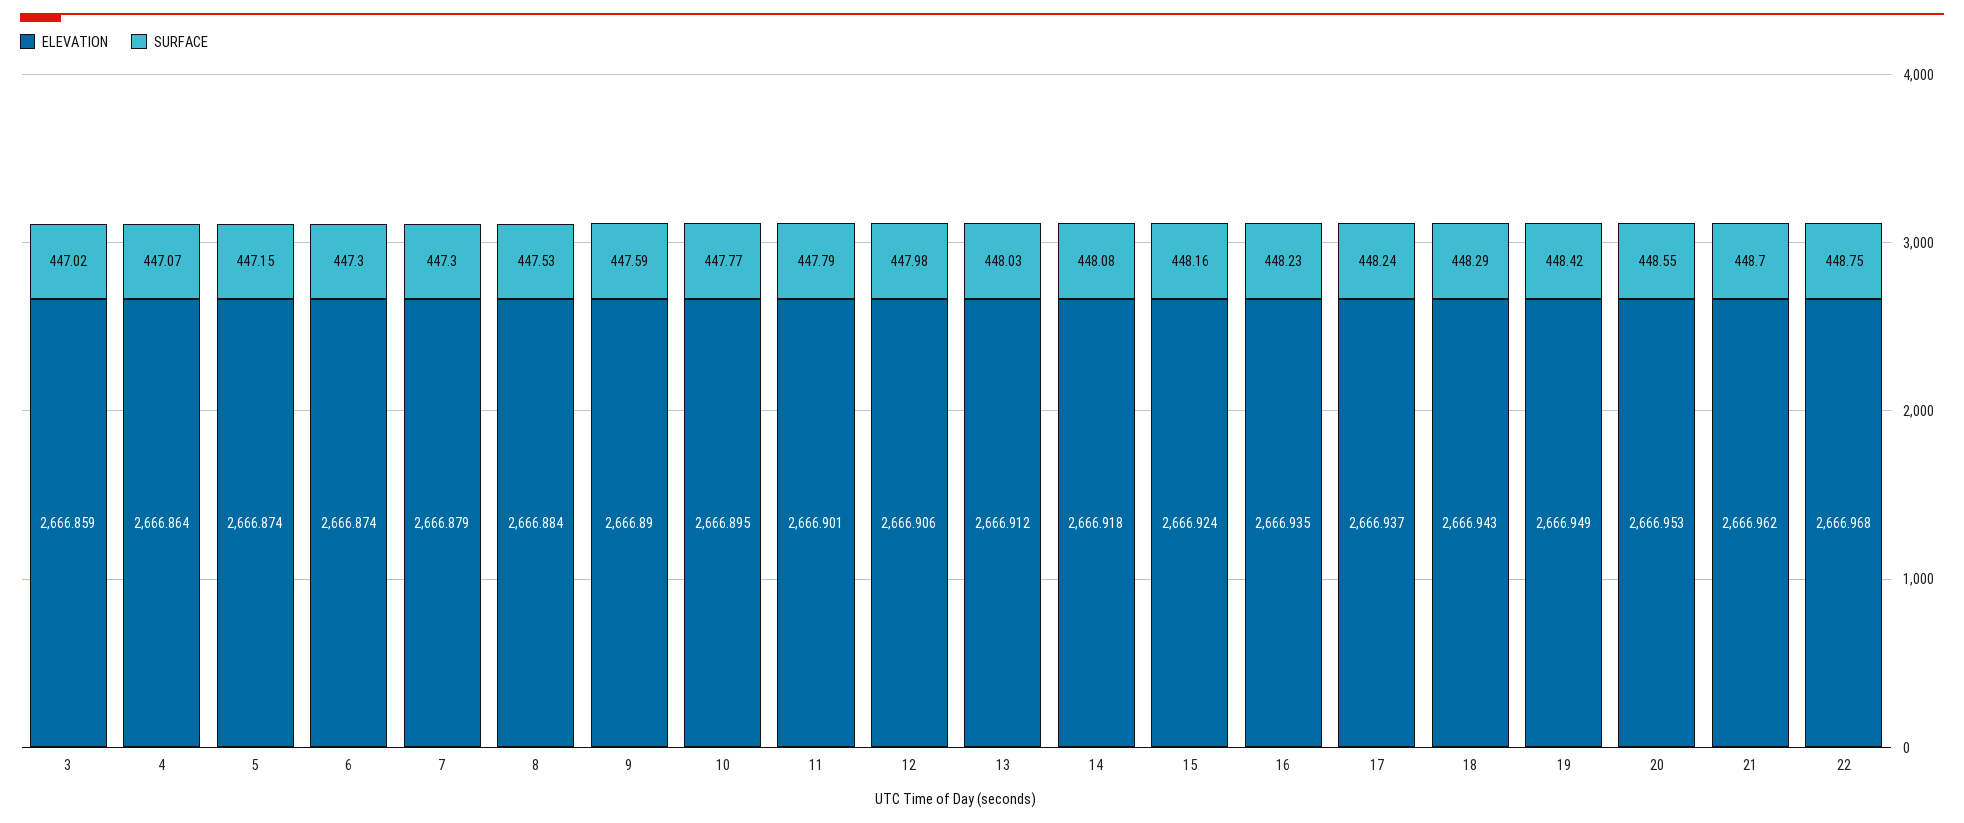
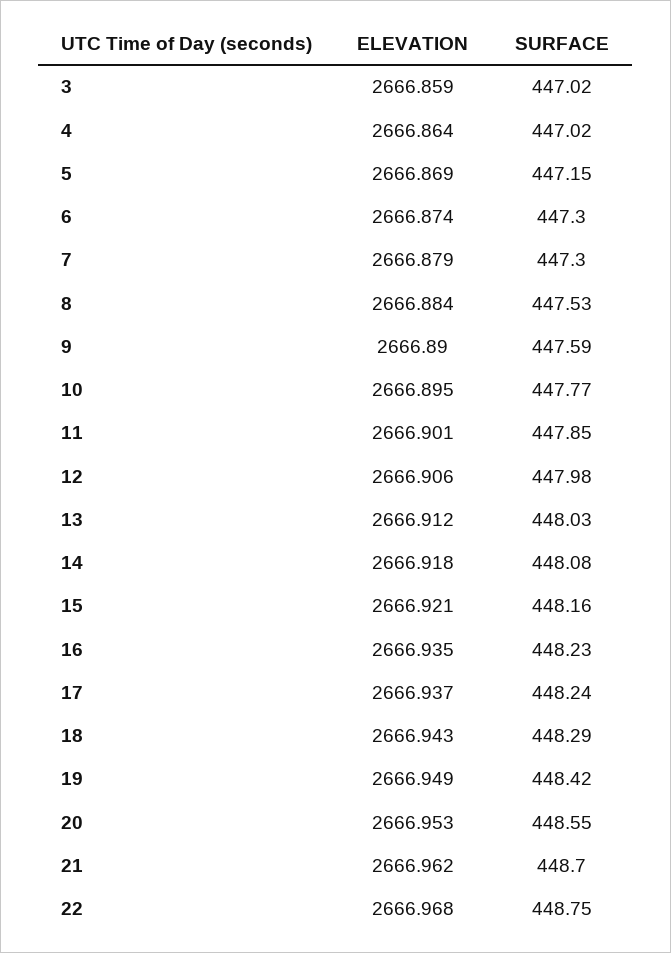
  {
    "ELEVATION": {
      "3": 2666.859,
      "4": 2666.864,
-     "5": 2666.874,
+     "5": 2666.869,
      "6": 2666.874,
      "7": 2666.879,
      "8": 2666.884,
      "9": 2666.89,
      "10": 2666.895,
      "11": 2666.901,
      "12": 2666.906,
      "13": 2666.912,
      "14": 2666.918,
-     "15": 2666.924,
+     "15": 2666.921,
      "16": 2666.935,
      "17": 2666.937,
      "18": 2666.943,
      "19": 2666.949,
      "20": 2666.953,
      "21": 2666.962,
      "22": 2666.968
    },
    "SURFACE": {
      "3": 447.02,
-     "4": 447.07,
+     "4": 447.02,
      "5": 447.15,
      "6": 447.3,
      "7": 447.3,
      "8": 447.53,
      "9": 447.59,
      "10": 447.77,
-     "11": 447.79,
+     "11": 447.85,
      "12": 447.98,
      "13": 448.03,
      "14": 448.08,
      "15": 448.16,
      "16": 448.23,
      "17": 448.24,
      "18": 448.29,
      "19": 448.42,
      "20": 448.55,
      "21": 448.7,
      "22": 448.75
    }
  }

